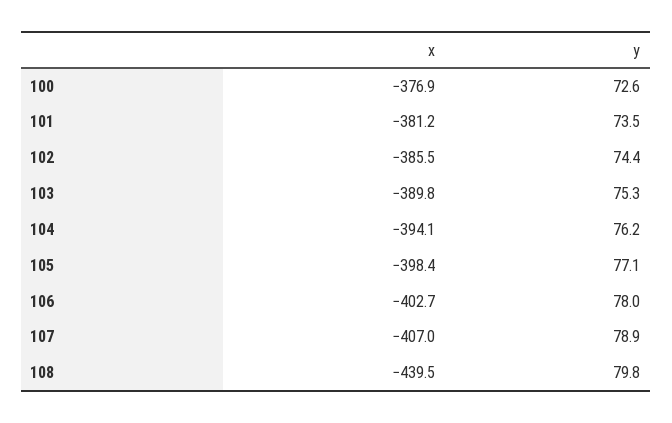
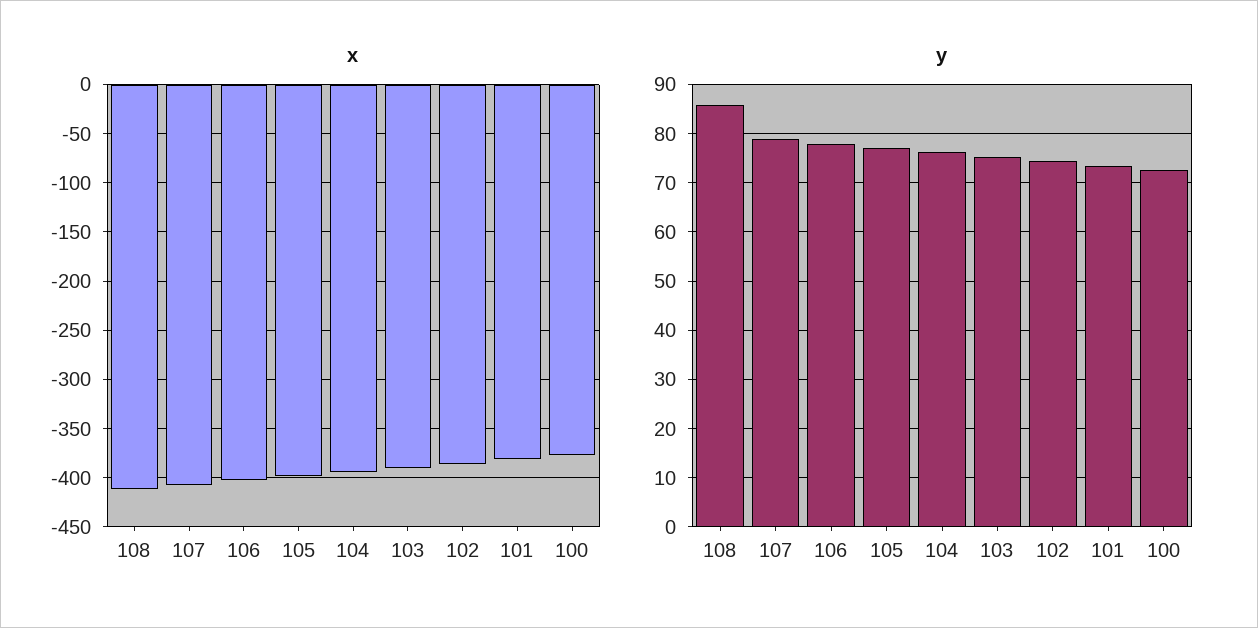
  {
    "x": {
      "100": -376.9,
      "101": -381.2,
      "102": -385.5,
      "103": -389.8,
      "104": -394.1,
      "105": -398.4,
      "106": -402.7,
      "107": -407,
-     "108": -439.5
+     "108": -410
    },
    "y": {
      "100": 72.6,
      "101": 73.5,
      "102": 74.4,
      "103": 75.3,
      "104": 76.2,
      "105": 77.1,
      "106": 78,
      "107": 78.9,
-     "108": 79.8
+     "108": 86
    }
  }

